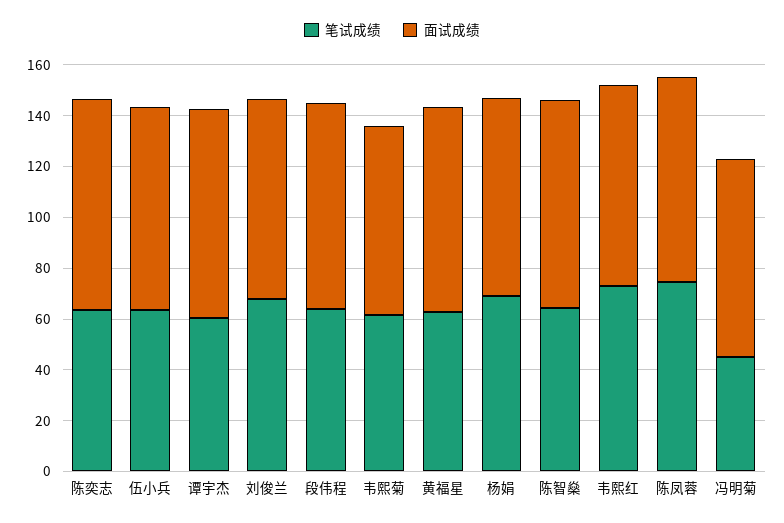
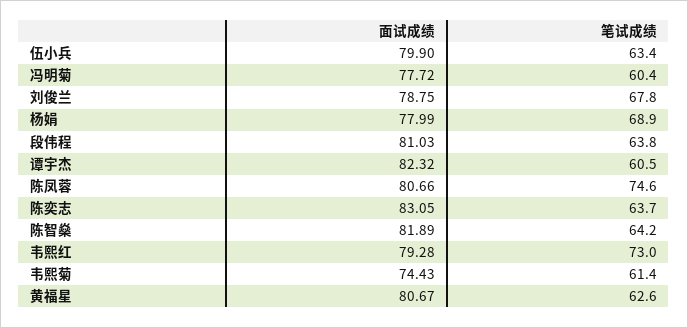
  {
    "笔试成绩": {
      "陈奕志": 63.7,
      "伍小兵": 63.4,
      "谭宇杰": 60.5,
      "刘俊兰": 67.8,
      "段伟程": 63.8,
      "韦熙菊": 61.4,
      "黄福星": 62.6,
      "杨娟": 68.9,
      "陈智燊": 64.2,
      "韦熙红": 73,
      "陈凤蓉": 74.6,
-     "冯明菊": 45
+     "冯明菊": 60.4
    },
    "面试成绩": {
      "陈奕志": 83.05,
      "伍小兵": 79.9,
      "谭宇杰": 82.32,
      "刘俊兰": 78.75,
      "段伟程": 81.03,
      "韦熙菊": 74.43,
      "黄福星": 80.67,
      "杨娟": 77.99,
      "陈智燊": 81.89,
      "韦熙红": 79.28,
      "陈凤蓉": 80.66,
      "冯明菊": 77.72
    }
  }

